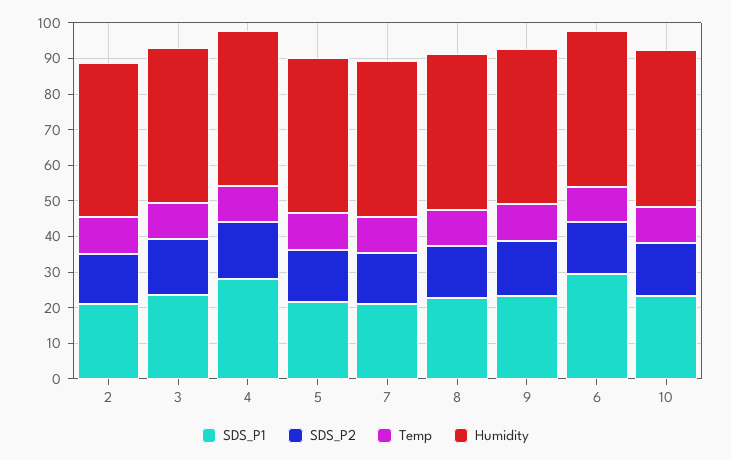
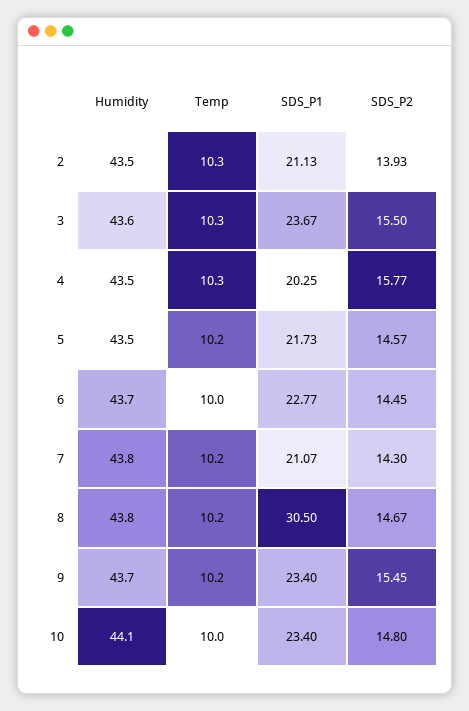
  {
    "SDS_P1": {
      "2": 21.13,
      "3": 23.67,
-     "4": 27.5,
+     "4": 20.25,
      "5": 21.73,
      "7": 21.07,
-     "8": 22.5,
+     "8": 30.5,
      "9": 23.4,
-     "6": 30,
+     "6": 22.77,
      "10": 23.4
    },
    "SDS_P2": {
      "2": 13.93,
      "3": 15.5,
      "4": 15.77,
      "5": 14.57,
      "7": 14.3,
      "8": 14.67,
      "9": 15.45,
      "6": 14.45,
      "10": 14.8
    },
    "Temp": {
      "2": 10.3,
      "3": 10.3,
      "4": 10.3,
      "5": 10.2,
      "7": 10.2,
      "8": 10.2,
      "9": 10.2,
      "6": 10,
      "10": 10
    },
    "Humidity": {
      "2": 43.5,
      "3": 43.6,
      "4": 43.5,
      "5": 43.5,
      "7": 43.8,
      "8": 43.8,
      "9": 43.7,
      "6": 43.7,
      "10": 44.1
    }
  }

